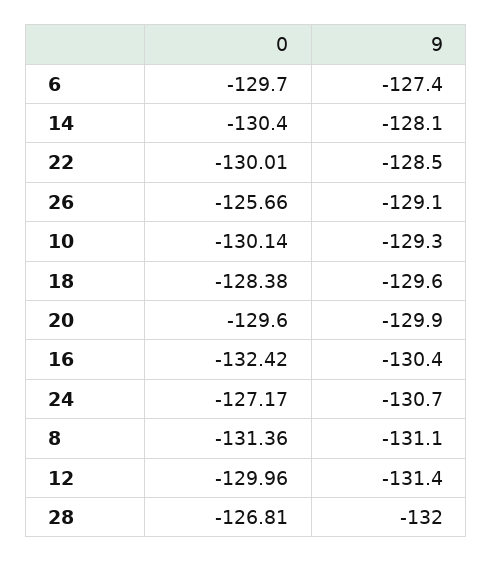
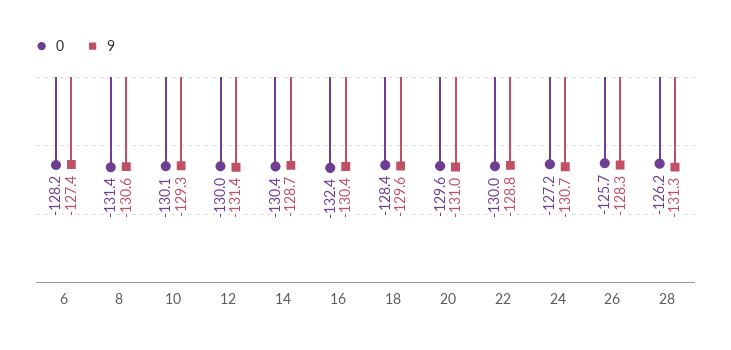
  {
    "0": {
-     "6": -129.7,
+     "6": -128.2,
      "14": -130.4,
      "22": -130.01,
      "26": -125.66,
      "10": -130.14,
      "18": -128.38,
      "20": -129.6,
      "16": -132.42,
      "24": -127.17,
      "8": -131.36,
      "12": -129.96,
-     "28": -126.81
+     "28": -126.2
    },
    "9": {
      "6": -127.4,
-     "14": -128.1,
+     "14": -128.7,
-     "22": -128.5,
+     "22": -128.8,
-     "26": -129.1,
+     "26": -128.3,
      "10": -129.3,
      "18": -129.6,
-     "20": -129.9,
+     "20": -131,
      "16": -130.4,
      "24": -130.7,
-     "8": -131.1,
+     "8": -130.6,
      "12": -131.4,
-     "28": -132
+     "28": -131.3
    }
  }

